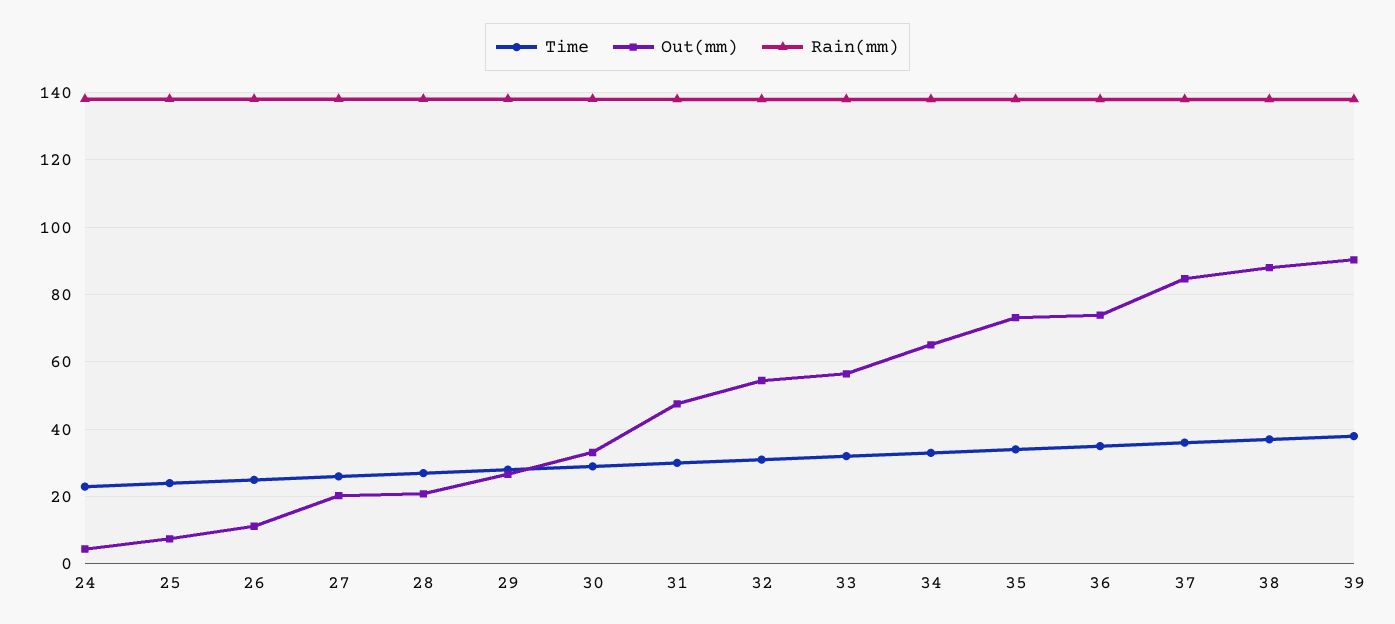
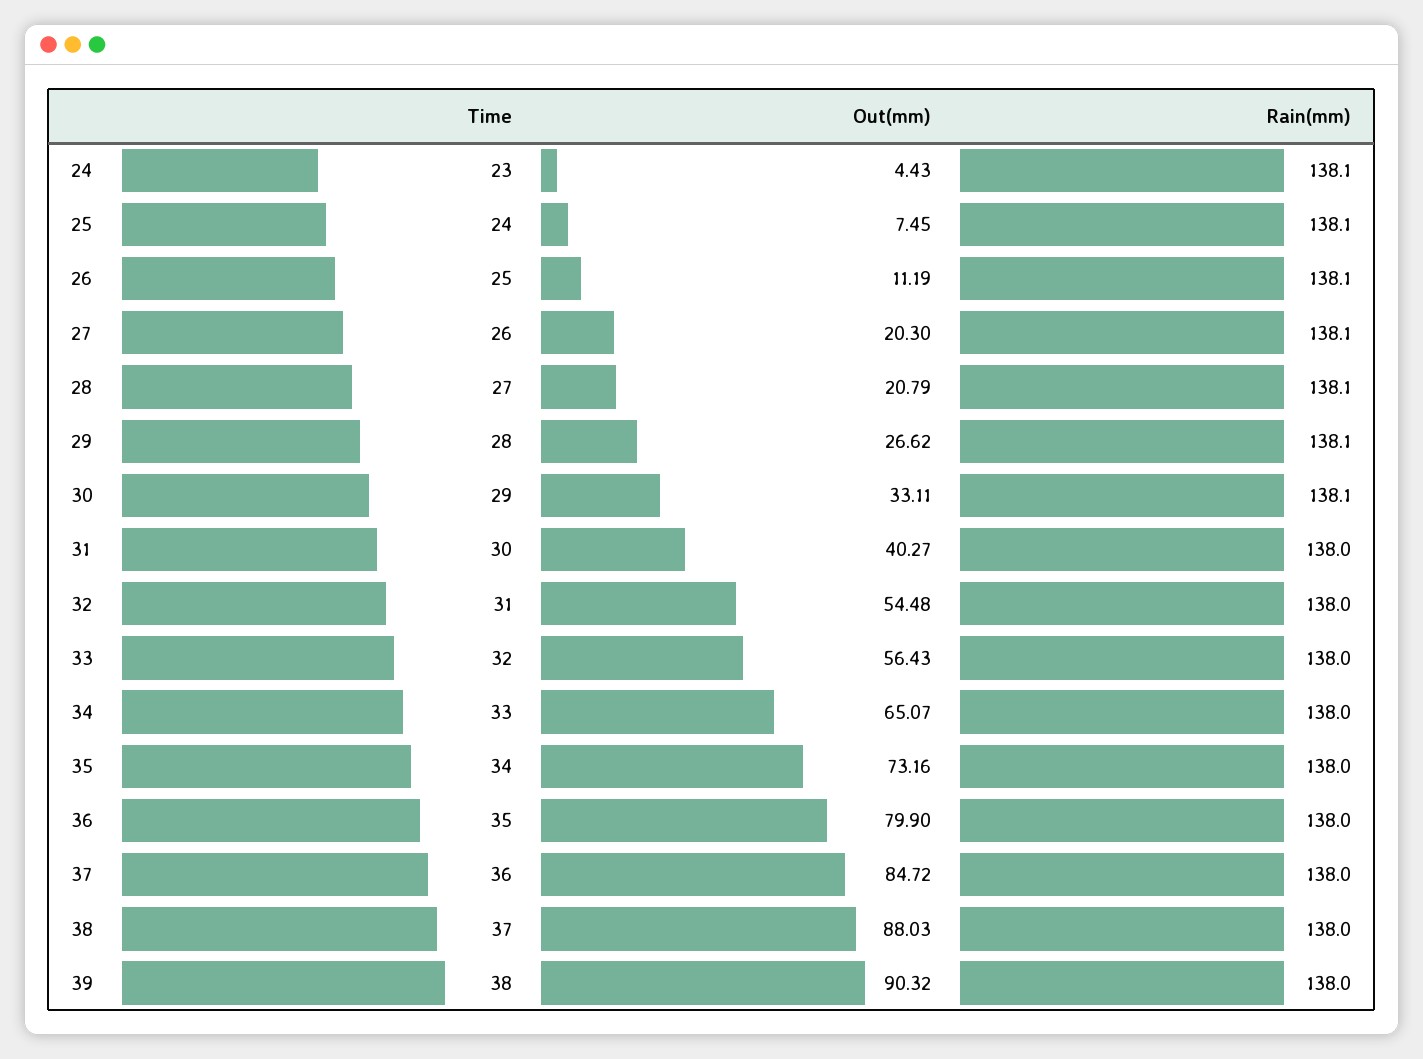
  {
    "Time": {
      "24": 23,
      "25": 24,
      "26": 25,
      "27": 26,
      "28": 27,
      "29": 28,
      "30": 29,
      "31": 30,
      "32": 31,
      "33": 32,
      "34": 33,
      "35": 34,
      "36": 35,
      "37": 36,
      "38": 37,
      "39": 38
    },
    "Out(mm)": {
      "24": 4.43,
      "25": 7.45,
      "26": 11.19,
      "27": 20.3,
      "28": 20.79,
      "29": 26.62,
      "30": 33.11,
-     "31": 48,
+     "31": 40.27,
      "32": 54.48,
      "33": 56.43,
      "34": 65.07,
      "35": 73.16,
-     "36": 74,
+     "36": 79.9,
      "37": 84.72,
      "38": 88.03,
      "39": 90.32
    },
    "Rain(mm)": {
      "24": 138.1,
      "25": 138.1,
      "26": 138.1,
      "27": 138.1,
      "28": 138.1,
      "29": 138.1,
      "30": 138.1,
      "31": 138,
      "32": 138,
      "33": 138,
      "34": 138,
      "35": 138,
      "36": 138,
      "37": 138,
      "38": 138,
      "39": 138
    }
  }

